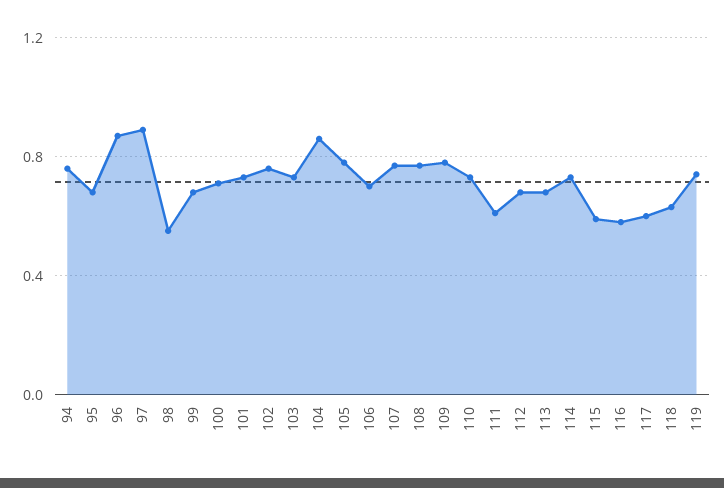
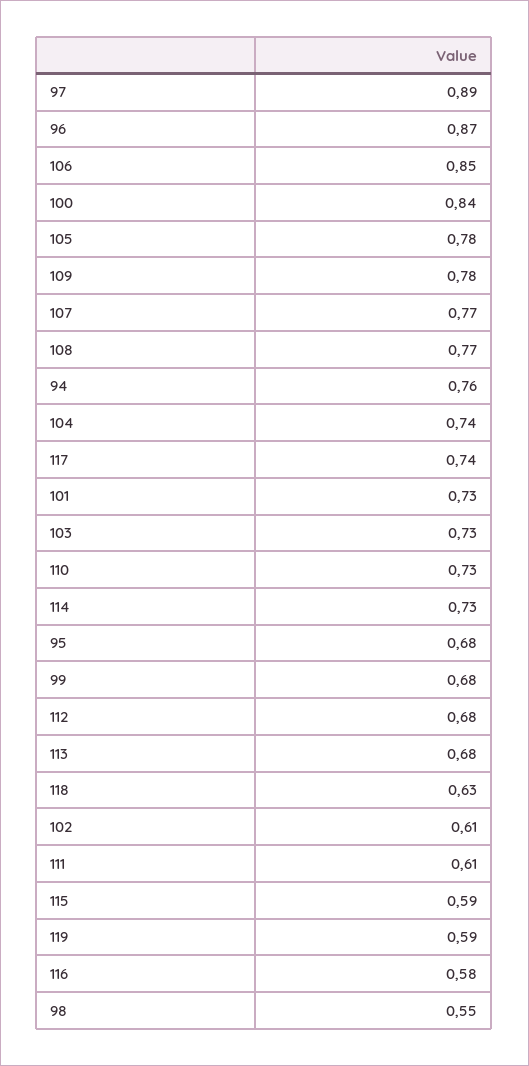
  {
    "94": 0.76,
    "95": 0.68,
    "96": 0.87,
    "97": 0.89,
    "98": 0.55,
    "99": 0.68,
-   "100": 0.7,
+   "100": 0.84,
    "101": 0.73,
-   "102": 0.75,
+   "102": 0.61,
    "103": 0.73,
-   "104": 0.85,
+   "104": 0.74,
    "105": 0.78,
-   "106": 0.7,
+   "106": 0.85,
    "107": 0.77,
    "108": 0.77,
    "109": 0.78,
    "110": 0.73,
    "111": 0.61,
    "112": 0.68,
    "113": 0.68,
    "114": 0.73,
    "115": 0.59,
    "116": 0.58,
-   "117": 0.6,
+   "117": 0.74,
    "118": 0.63,
-   "119": 0.75
+   "119": 0.59
  }

